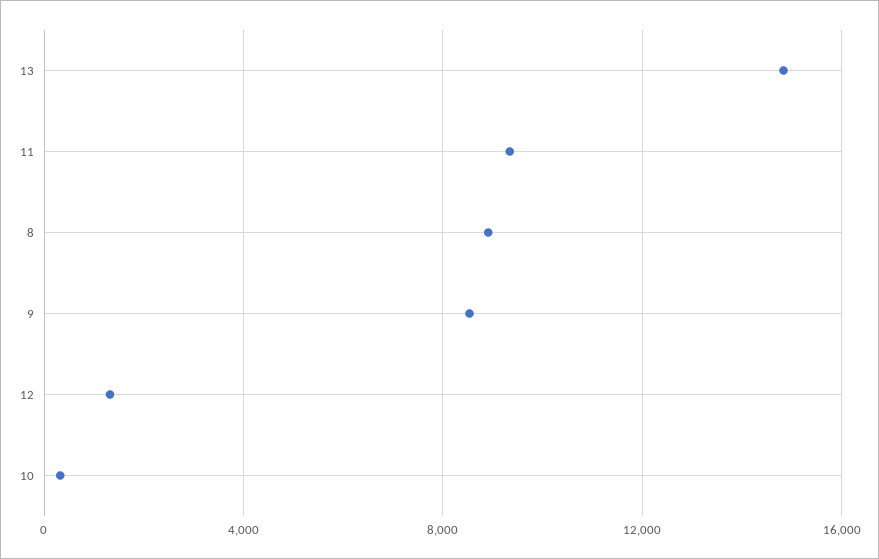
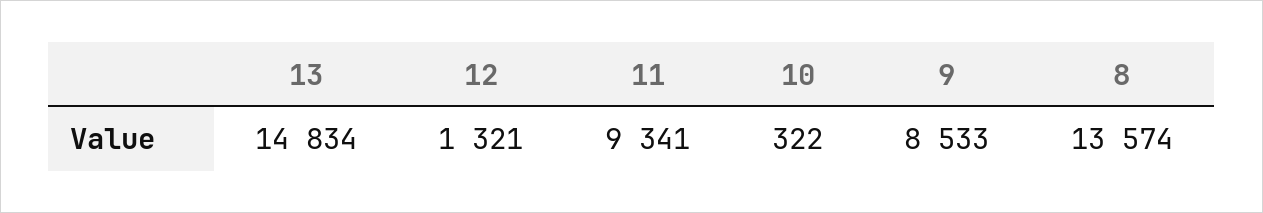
  {
    "13": 14834,
    "11": 9341,
-   "8": 9000,
+   "8": 13574,
    "9": 8533,
    "12": 1321,
    "10": 322
  }

